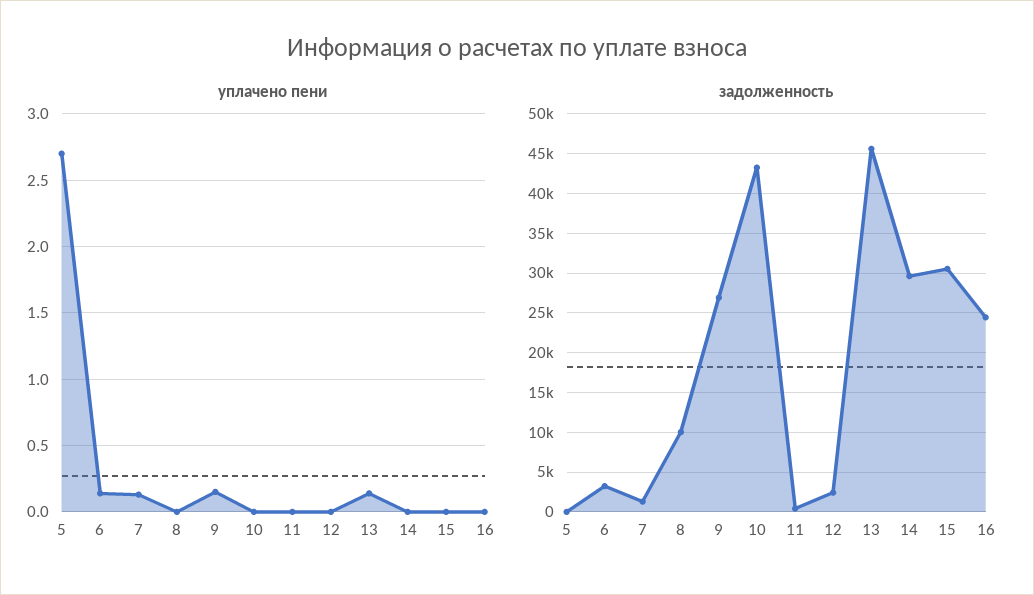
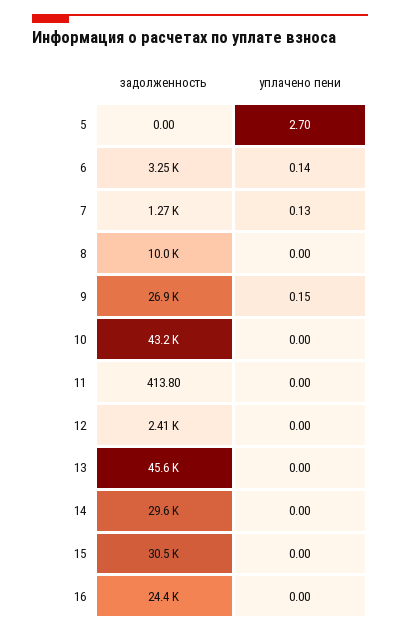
  {
    "уплачено пени": {
      "5": 2.7,
      "6": 0.14,
      "7": 0.13,
      "8": 0,
      "9": 0.15,
      "10": 0,
      "11": 0,
      "12": 0,
-     "13": 0.15,
+     "13": 0,
      "14": 0,
      "15": 0,
      "16": 0
    },
    "задолженность": {
      "5": 0,
      "6": 3250,
      "7": 1270,
      "8": 10000,
      "9": 26900,
      "10": 43200,
      "11": 413.8,
      "12": 2410,
      "13": 45600,
      "14": 29600,
      "15": 30500,
      "16": 24400
    }
  }

